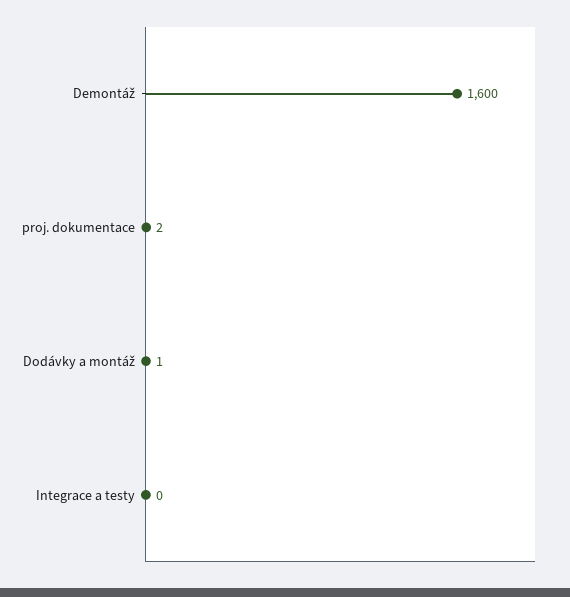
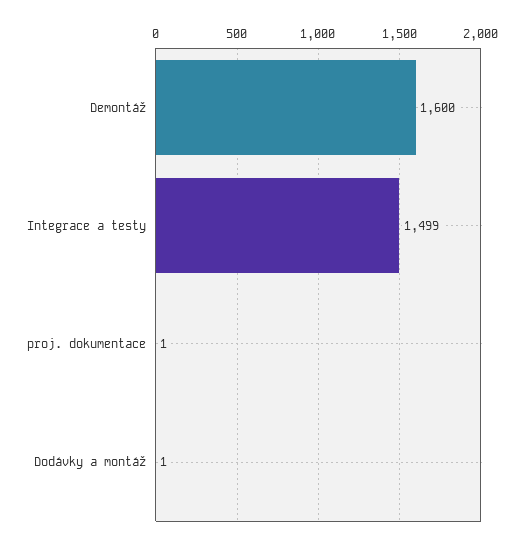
  {
    "Demontáž": 1600,
-   "proj. dokumentace": 2,
+   "proj. dokumentace": 1,
    "Dodávky a montáž": 1,
-   "Integrace a testy": 0
+   "Integrace a testy": 1499
  }

